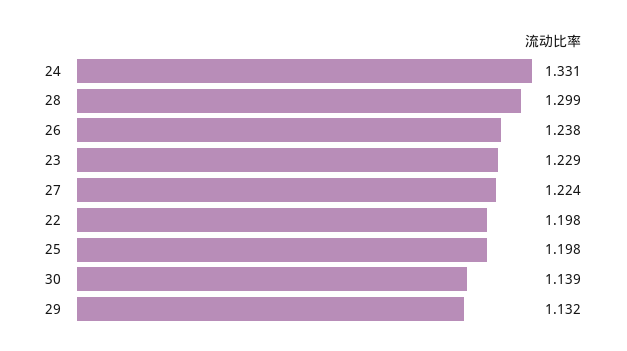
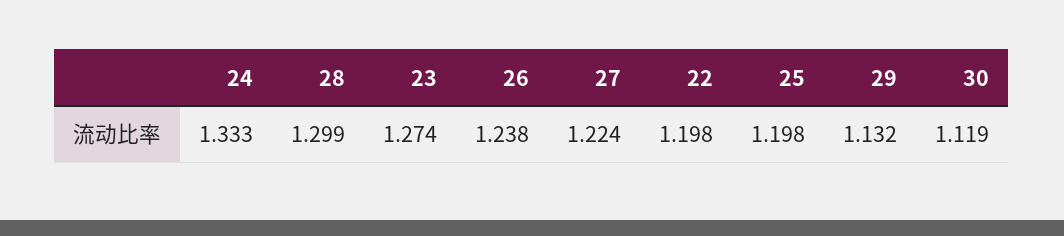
  {
-   "24": 1.331,
+   "24": 1.333,
    "28": 1.299,
    "26": 1.238,
-   "23": 1.229,
+   "23": 1.274,
    "27": 1.224,
    "22": 1.198,
    "25": 1.198,
-   "30": 1.139,
+   "30": 1.119,
    "29": 1.132
  }

